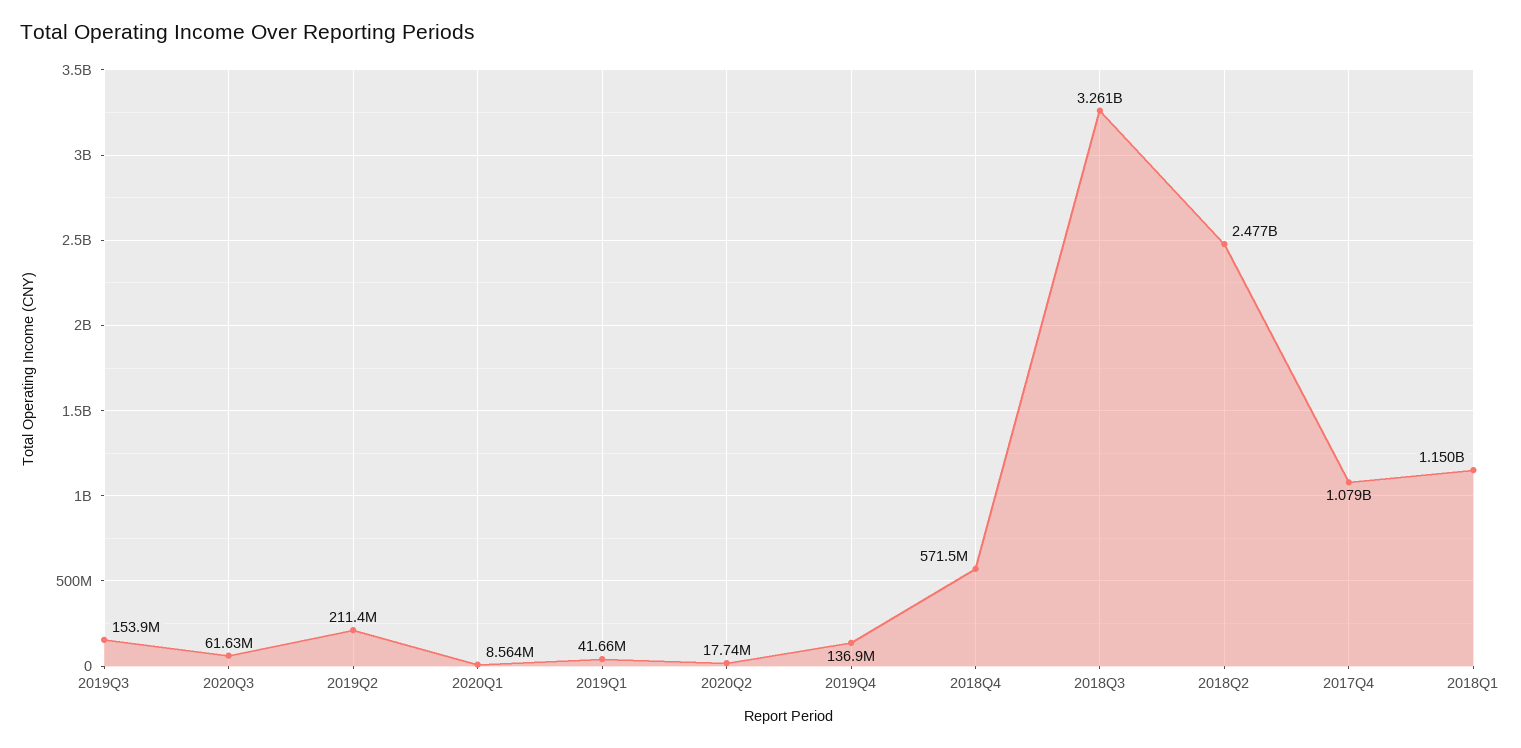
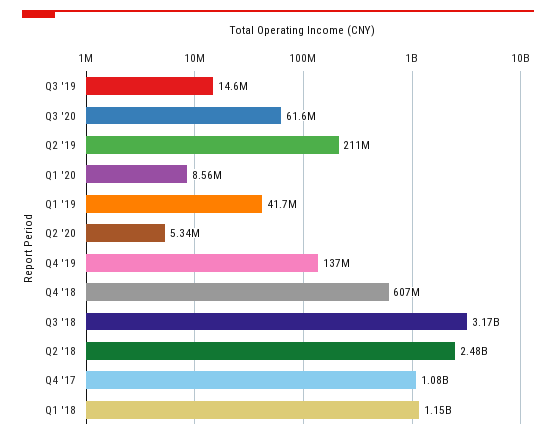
  {
-   "2019Q3": 153900000,
+   "2019Q3": 14600000,
    "2020Q3": 61630000,
    "2019Q2": 211400000,
    "2020Q1": 8564000,
    "2019Q1": 41660000,
-   "2020Q2": 17740000,
+   "2020Q2": 5340000,
    "2019Q4": 136900000,
-   "2018Q4": 571500000,
+   "2018Q4": 607000000,
-   "2018Q3": 3261000000,
+   "2018Q3": 3170000000,
    "2018Q2": 2477000000,
    "2017Q4": 1079000000,
    "2018Q1": 1150000000
  }

